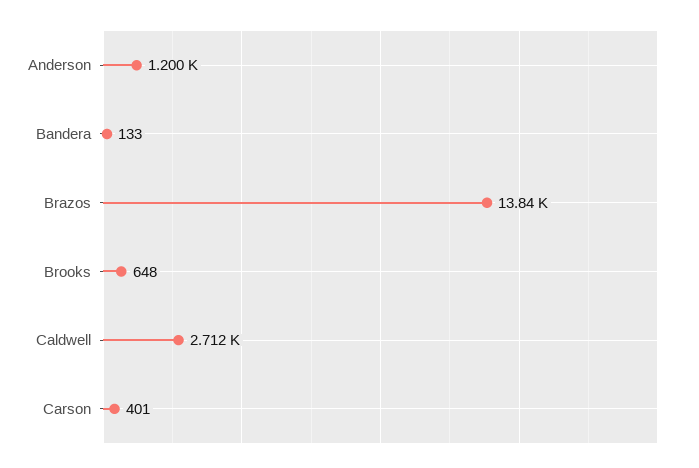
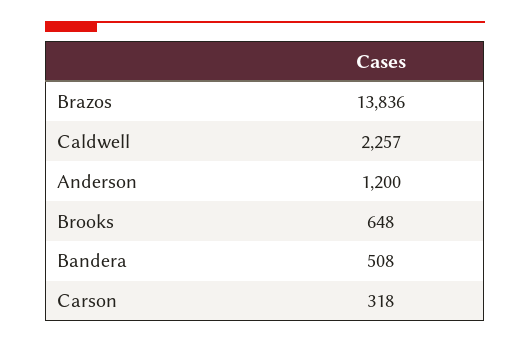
  {
    "Anderson": 1200,
-   "Bandera": 133,
+   "Bandera": 508,
    "Brazos": 13836,
    "Brooks": 648,
-   "Caldwell": 2712,
+   "Caldwell": 2257,
-   "Carson": 401
+   "Carson": 318
  }

